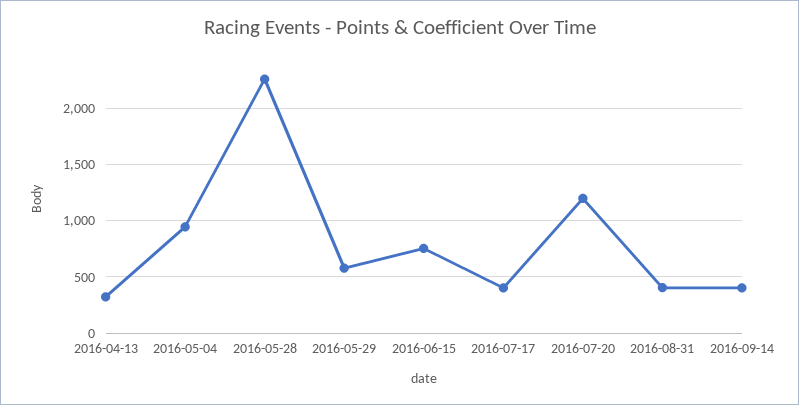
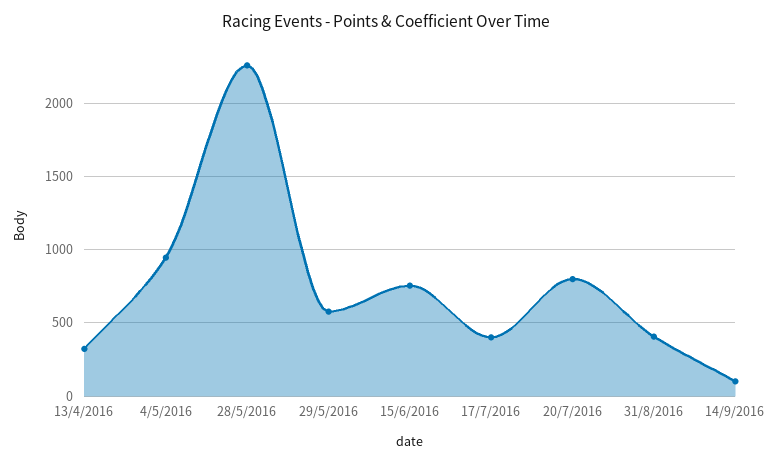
  {
    "2016-04-13": 300,
    "2016-05-04": 950,
    "2016-05-28": 2250,
    "2016-05-29": 600,
    "2016-06-15": 750,
    "2016-07-17": 400,
-   "2016-07-20": 1200,
+   "2016-07-20": 800,
    "2016-08-31": 400,
-   "2016-09-14": 400
+   "2016-09-14": 100
  }

